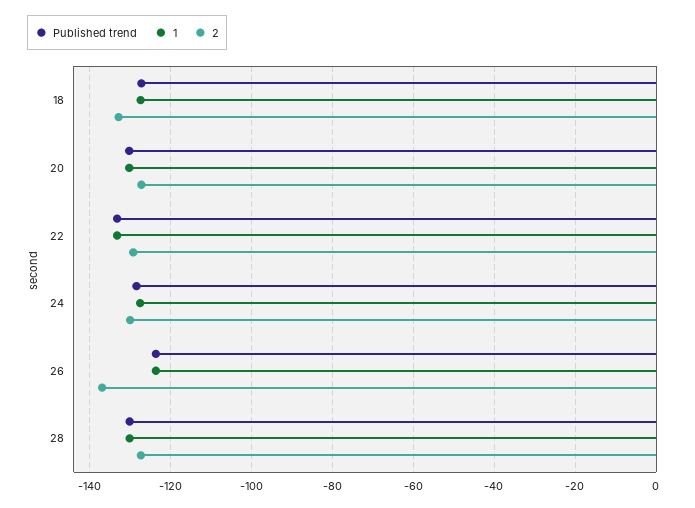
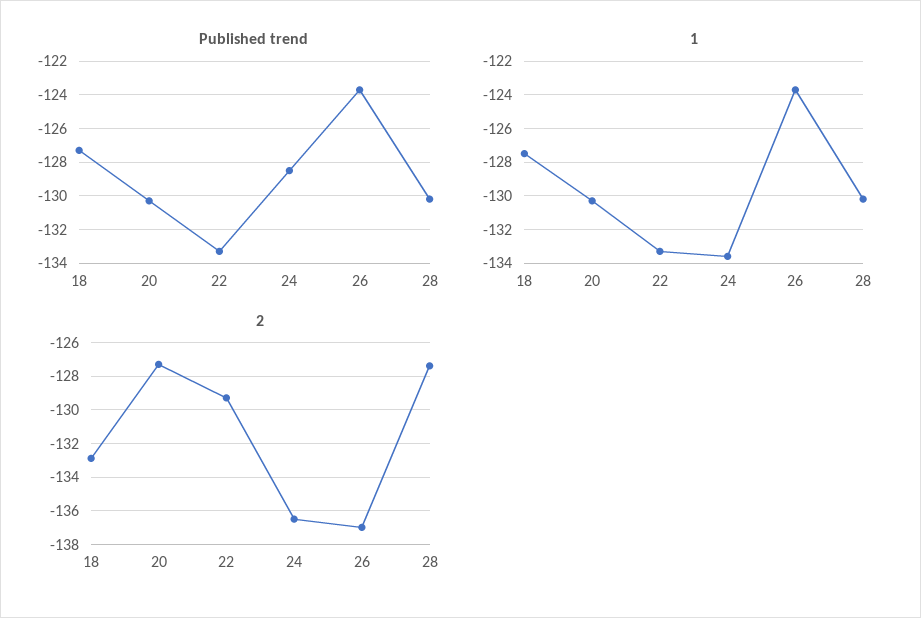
  {
    "Published trend": {
      "18": -127.5,
      "20": -130.5,
      "22": -133.5,
      "24": -128.5,
      "26": -123.5,
      "28": -130
    },
    "1": {
      "18": -127.5,
      "20": -130.5,
      "22": -133.5,
-     "24": -128,
+     "24": -133.5,
      "26": -123.5,
      "28": -130
    },
    "2": {
      "18": -133,
      "20": -127.5,
      "22": -129.5,
-     "24": -130,
+     "24": -136.5,
      "26": -137,
      "28": -127.5
    }
  }

